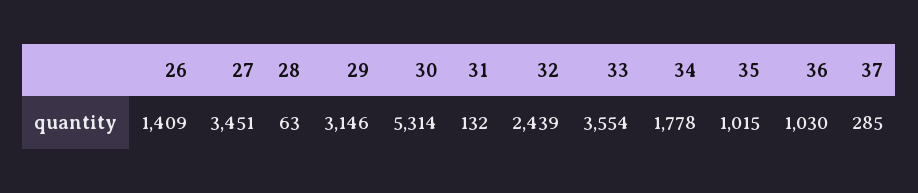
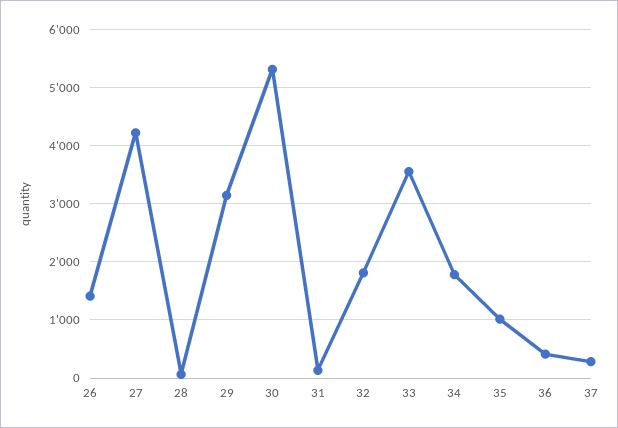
  {
    "26": 1409,
-   "27": 3451,
+   "27": 4200,
    "28": 63,
    "29": 3146,
    "30": 5314,
    "31": 132,
-   "32": 2439,
+   "32": 1800,
    "33": 3554,
    "34": 1778,
    "35": 1015,
-   "36": 1030,
+   "36": 400,
    "37": 285
  }

